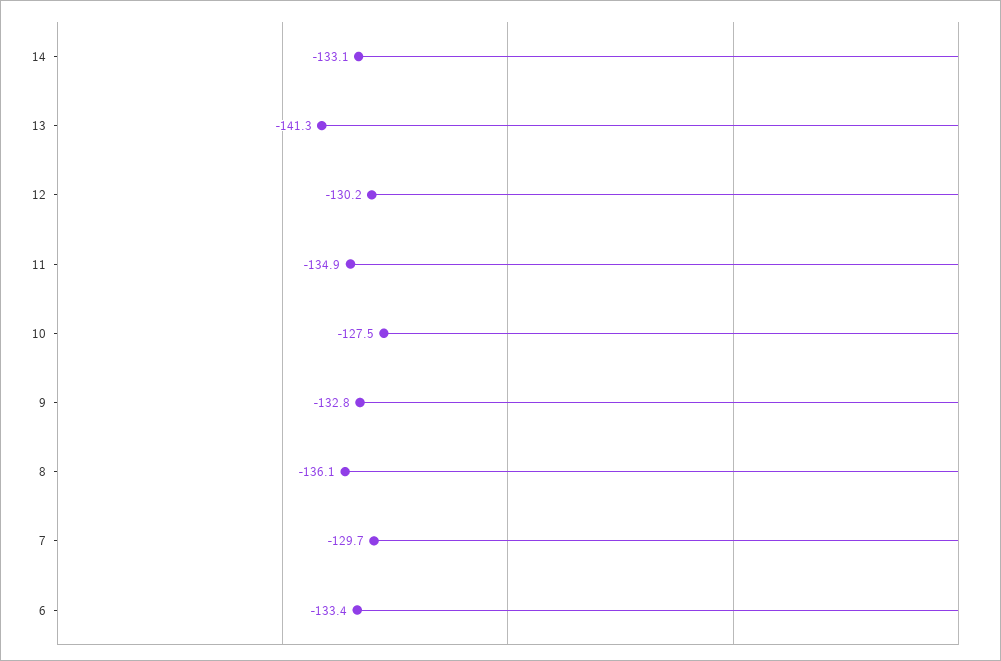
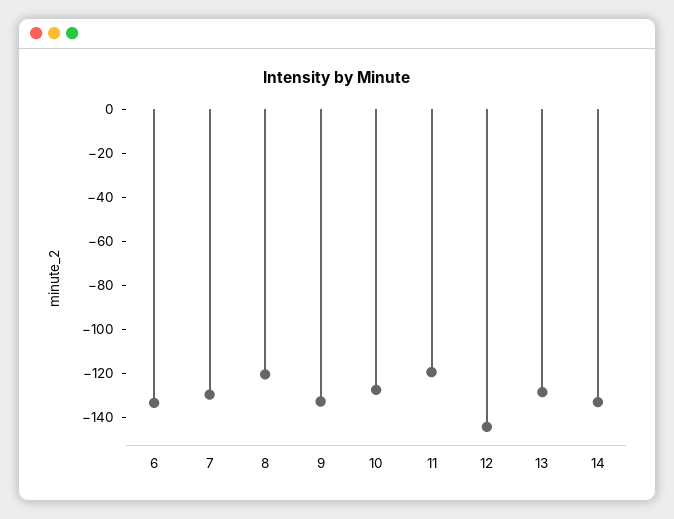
  {
    "14": -133.1,
-   "13": -141.3,
+   "13": -130,
-   "12": -130.2,
+   "12": -145,
-   "11": -134.9,
+   "11": -120,
    "10": -127.5,
    "9": -132.8,
-   "8": -136.1,
+   "8": -120,
    "7": -129.7,
    "6": -133.4
  }

